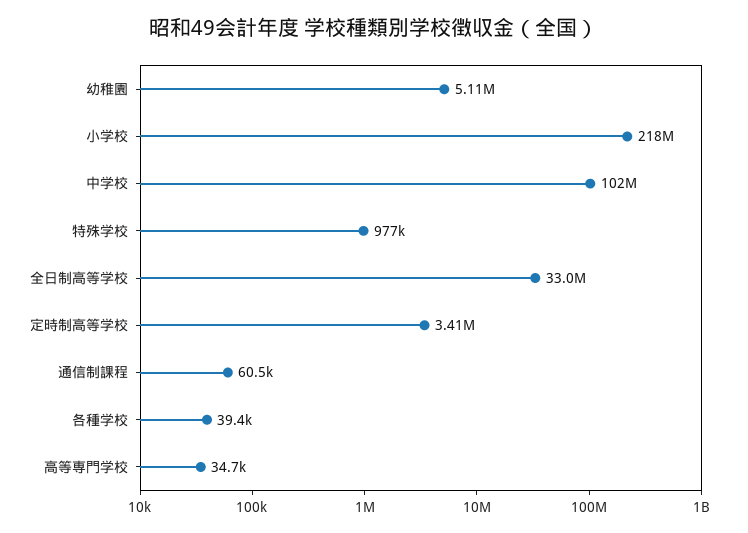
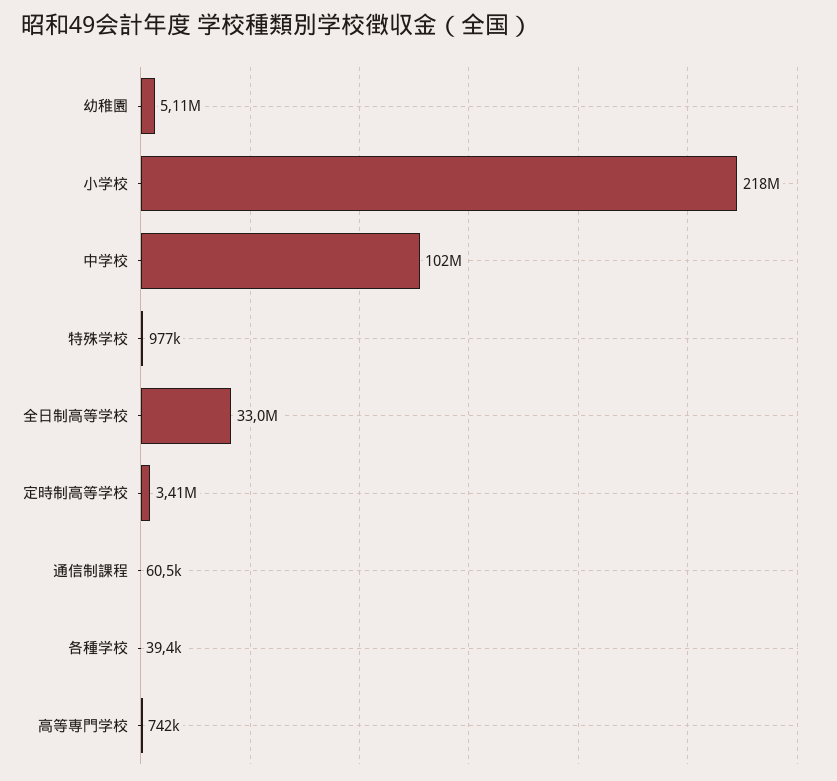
  {
    "幼稚園": 5110000,
    "小学校": 218000000,
    "中学校": 102000000,
    "特殊学校": 977000,
    "全日制高等学校": 33000000,
    "定時制高等学校": 3410000,
    "通信制課程": 60500,
    "各種学校": 39400,
-   "高等専門学校": 34700
+   "高等専門学校": 742000
  }

